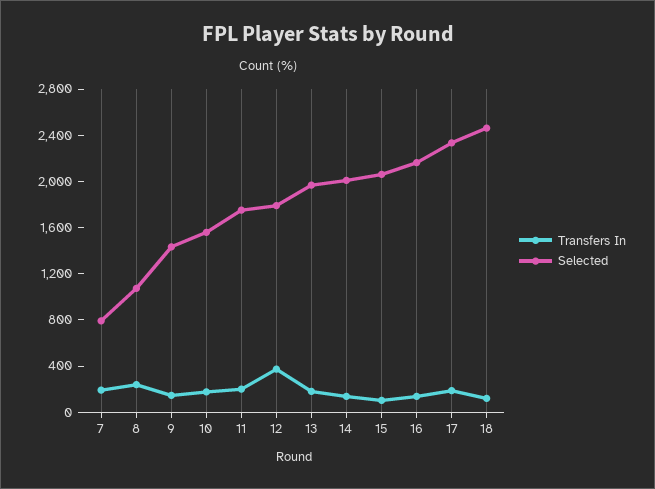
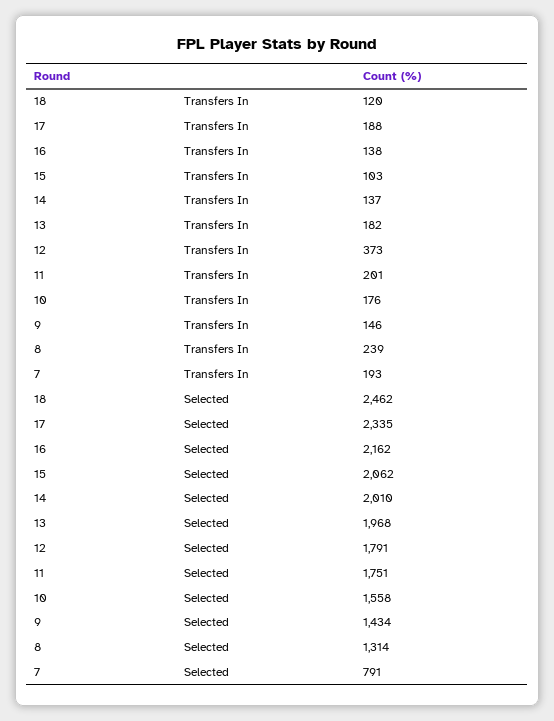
  {
    "Transfers In": {
      "7": 193,
      "8": 239,
      "9": 146,
      "10": 176,
      "11": 201,
      "12": 373,
      "13": 182,
      "14": 137,
      "15": 103,
      "16": 138,
      "17": 188,
      "18": 120
    },
    "Selected": {
      "7": 791,
-     "8": 1100,
+     "8": 1314,
      "9": 1434,
      "10": 1558,
      "11": 1751,
      "12": 1791,
      "13": 1968,
      "14": 2010,
      "15": 2062,
      "16": 2162,
      "17": 2335,
      "18": 2462
    }
  }

